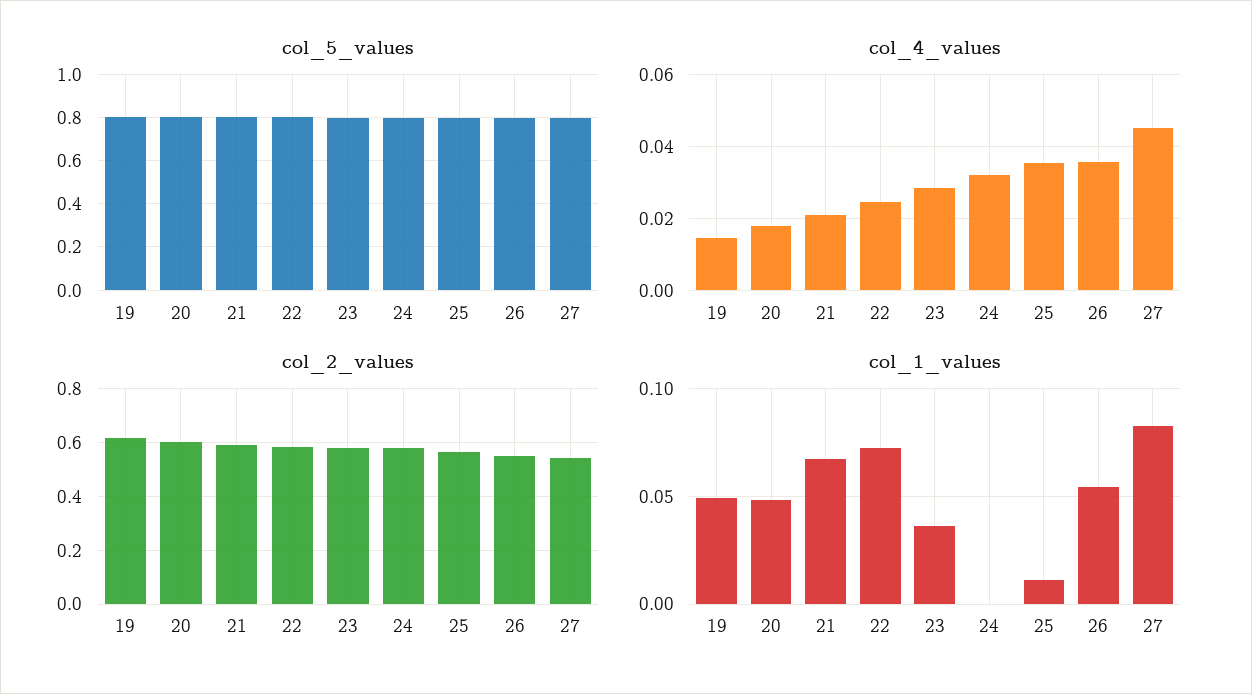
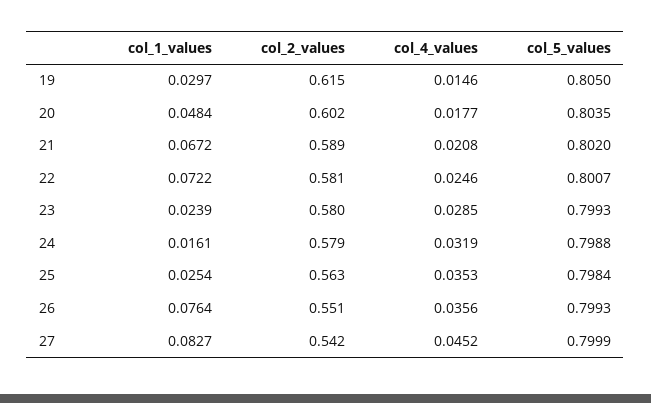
  {
    "col_5_values": {
      "19": 0.805,
      "20": 0.8035,
      "21": 0.802,
      "22": 0.8007,
      "23": 0.7993,
      "24": 0.7988,
      "25": 0.7984,
      "26": 0.7993,
      "27": 0.7999
    },
    "col_4_values": {
      "19": 0.0146,
      "20": 0.0177,
      "21": 0.0208,
      "22": 0.0246,
      "23": 0.0285,
      "24": 0.0319,
      "25": 0.0353,
      "26": 0.0356,
      "27": 0.0452
    },
    "col_2_values": {
      "19": 0.615,
      "20": 0.602,
      "21": 0.589,
      "22": 0.581,
      "23": 0.58,
      "24": 0.579,
      "25": 0.563,
      "26": 0.551,
      "27": 0.542
    },
    "col_1_values": {
-     "19": 0.05,
+     "19": 0.0297,
      "20": 0.0484,
      "21": 0.0672,
      "22": 0.0722,
-     "23": 0.035,
+     "23": 0.0239,
-     "24": 0,
+     "24": 0.0161,
-     "25": 0.01,
+     "25": 0.0254,
-     "26": 0.055,
+     "26": 0.0764,
      "27": 0.0827
    }
  }

